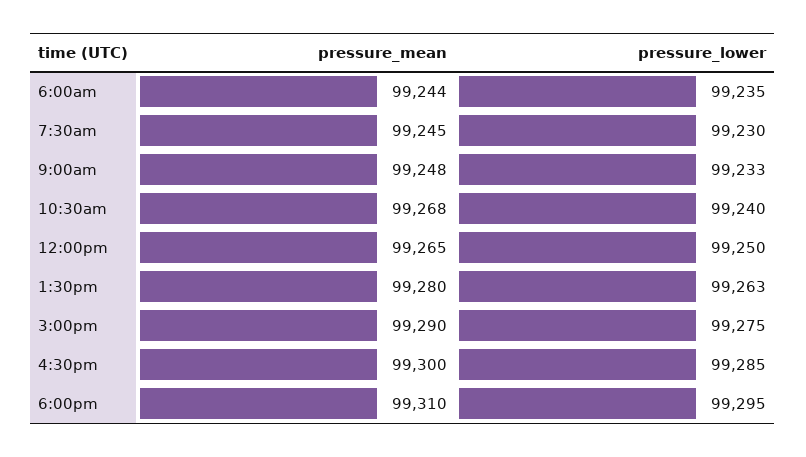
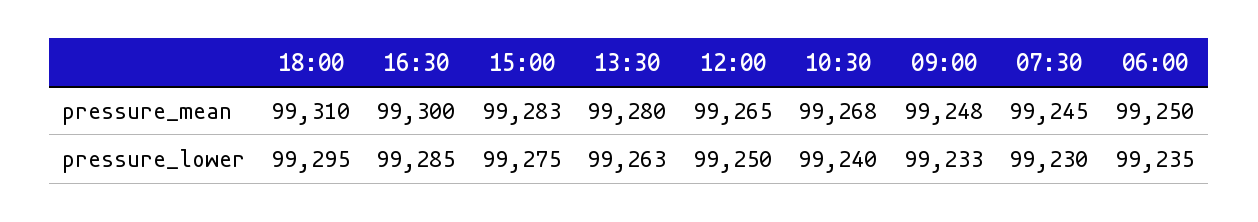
  {
    "pressure_mean": {
-     "6:00am": 99244,
+     "6:00am": 99250,
      "7:30am": 99245,
      "9:00am": 99248,
      "10:30am": 99268,
      "12:00pm": 99265,
      "1:30pm": 99280,
-     "3:00pm": 99290,
+     "3:00pm": 99283,
      "4:30pm": 99300,
      "6:00pm": 99310
    },
    "pressure_lower": {
      "6:00am": 99235,
      "7:30am": 99230,
      "9:00am": 99233,
      "10:30am": 99240,
      "12:00pm": 99250,
      "1:30pm": 99263,
      "3:00pm": 99275,
      "4:30pm": 99285,
      "6:00pm": 99295
    }
  }

